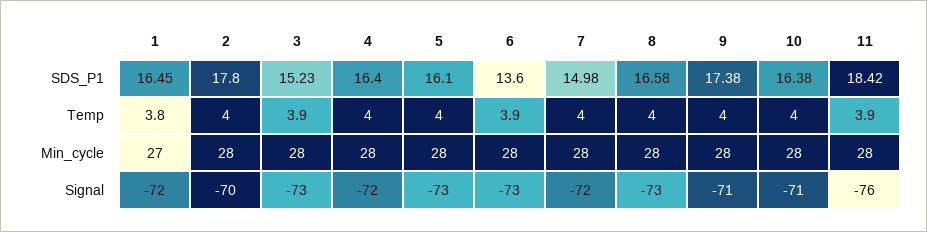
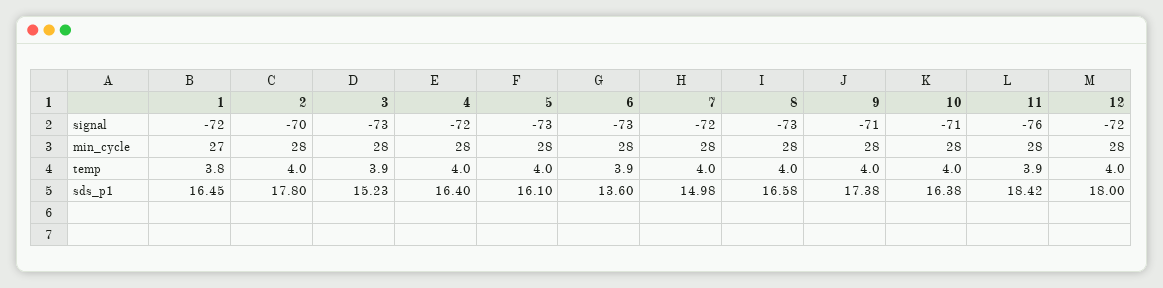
  {
    "1": {
      "SDS_P1": 16.45,
      "Temp": 3.8,
      "Min_cycle": 27,
      "Signal": -72
    },
    "2": {
      "SDS_P1": 17.8,
      "Temp": 4,
      "Min_cycle": 28,
      "Signal": -70
    },
    "3": {
      "SDS_P1": 15.23,
      "Temp": 3.9,
      "Min_cycle": 28,
      "Signal": -73
    },
    "4": {
      "SDS_P1": 16.4,
      "Temp": 4,
      "Min_cycle": 28,
      "Signal": -72
    },
    "5": {
      "SDS_P1": 16.1,
      "Temp": 4,
      "Min_cycle": 28,
      "Signal": -73
    },
    "6": {
      "SDS_P1": 13.6,
      "Temp": 3.9,
      "Min_cycle": 28,
      "Signal": -73
    },
    "7": {
      "SDS_P1": 14.98,
      "Temp": 4,
      "Min_cycle": 28,
      "Signal": -72
    },
    "8": {
      "SDS_P1": 16.58,
      "Temp": 4,
      "Min_cycle": 28,
      "Signal": -73
    },
    "9": {
      "SDS_P1": 17.38,
      "Temp": 4,
      "Min_cycle": 28,
      "Signal": -71
    },
    "10": {
      "SDS_P1": 16.38,
      "Temp": 4,
      "Min_cycle": 28,
      "Signal": -71
    },
    "11": {
      "SDS_P1": 18.42,
      "Temp": 3.9,
      "Min_cycle": 28,
      "Signal": -76
-   }
+   },
+   "12": {
+     "Signal": -72,
+     "Min_cycle": 28,
+     "Temp": 4,
+     "SDS_P1": 18
+   }
  }

